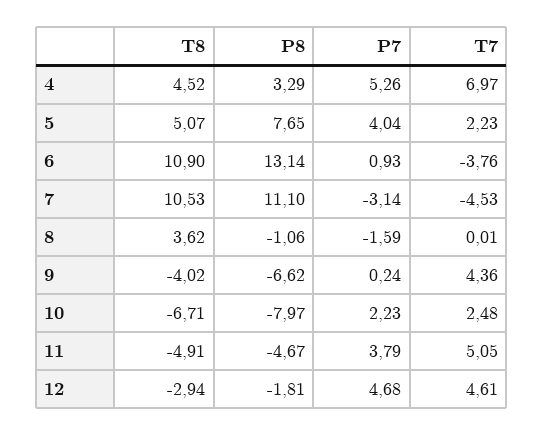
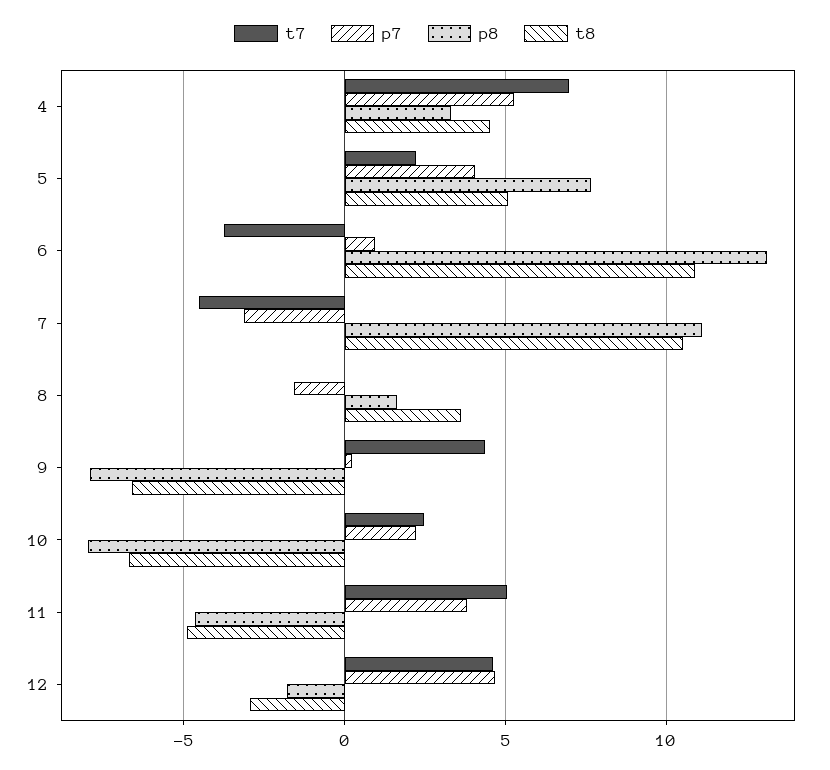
  {
    "T8": {
      "4": 4.52,
      "5": 5.07,
      "6": 10.9,
      "7": 10.53,
      "8": 3.62,
-     "9": -4.02,
+     "9": -6.5,
      "10": -6.71,
      "11": -4.91,
      "12": -2.94
    },
    "P8": {
      "4": 3.29,
      "5": 7.65,
      "6": 13.14,
      "7": 11.1,
-     "8": -1.06,
+     "8": 1.5,
-     "9": -6.62,
+     "9": -8,
      "10": -7.97,
      "11": -4.67,
      "12": -1.81
    },
    "P7": {
      "4": 5.26,
      "5": 4.04,
      "6": 0.93,
      "7": -3.14,
      "8": -1.59,
      "9": 0.24,
      "10": 2.23,
      "11": 3.79,
      "12": 4.68
    },
    "T7": {
      "4": 6.97,
      "5": 2.23,
      "6": -3.76,
      "7": -4.53,
      "8": 0.01,
      "9": 4.36,
      "10": 2.48,
      "11": 5.05,
      "12": 4.61
    }
  }

